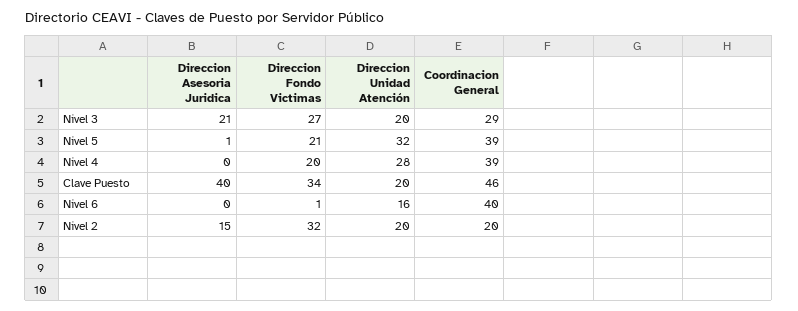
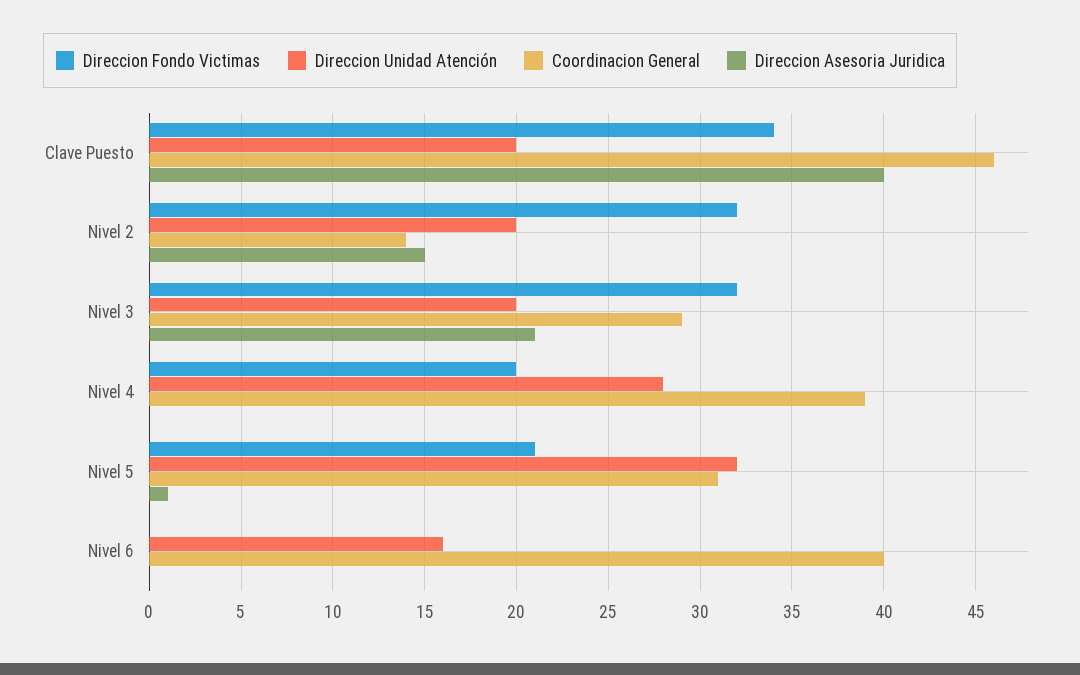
  {
    "Direccion Asesoria Juridica": {
      "Nivel 3": 21,
      "Nivel 5": 1,
      "Nivel 4": 0,
      "Clave Puesto": 40,
      "Nivel 6": 0,
      "Nivel 2": 15
    },
    "Direccion Fondo Victimas": {
-     "Nivel 3": 27,
+     "Nivel 3": 32,
      "Nivel 5": 21,
      "Nivel 4": 20,
      "Clave Puesto": 34,
-     "Nivel 6": 1,
+     "Nivel 6": 0,
      "Nivel 2": 32
    },
    "Direccion Unidad Atención": {
      "Nivel 3": 20,
      "Nivel 5": 32,
      "Nivel 4": 28,
      "Clave Puesto": 20,
      "Nivel 6": 16,
      "Nivel 2": 20
    },
    "Coordinacion General": {
      "Nivel 3": 29,
-     "Nivel 5": 39,
+     "Nivel 5": 31,
      "Nivel 4": 39,
      "Clave Puesto": 46,
      "Nivel 6": 40,
-     "Nivel 2": 20
+     "Nivel 2": 14
    }
  }

